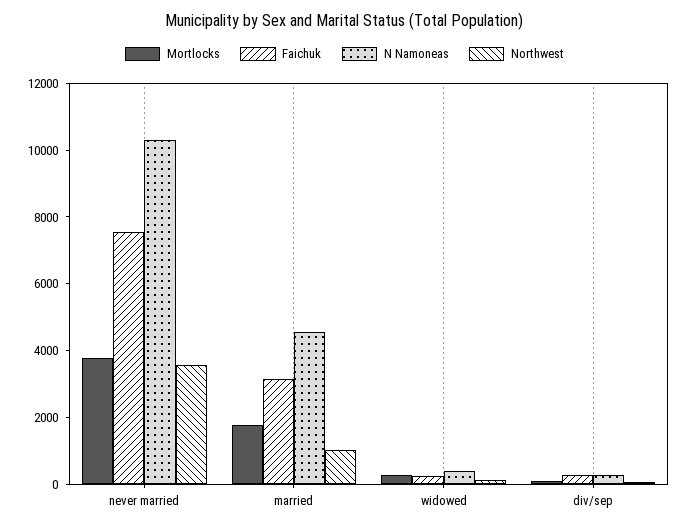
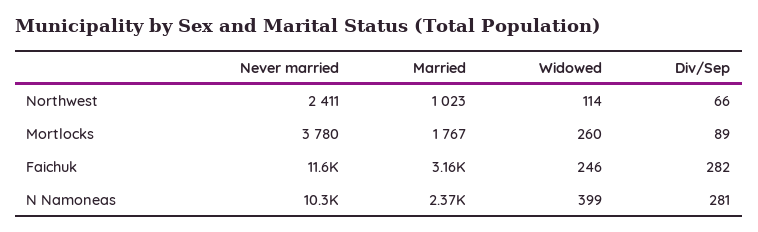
  {
    "Mortlocks": {
      "never married": 3780,
      "married": 1767,
      "widowed": 260,
      "div/sep": 89
    },
    "Faichuk": {
-     "never married": 7500,
+     "never married": 11600,
      "married": 3160,
      "widowed": 246,
      "div/sep": 282
    },
    "N Namoneas": {
      "never married": 10300,
-     "married": 4500,
+     "married": 2370,
      "widowed": 399,
      "div/sep": 281
    },
    "Northwest": {
-     "never married": 3500,
+     "never married": 2411,
      "married": 1023,
      "widowed": 114,
      "div/sep": 66
    }
  }

